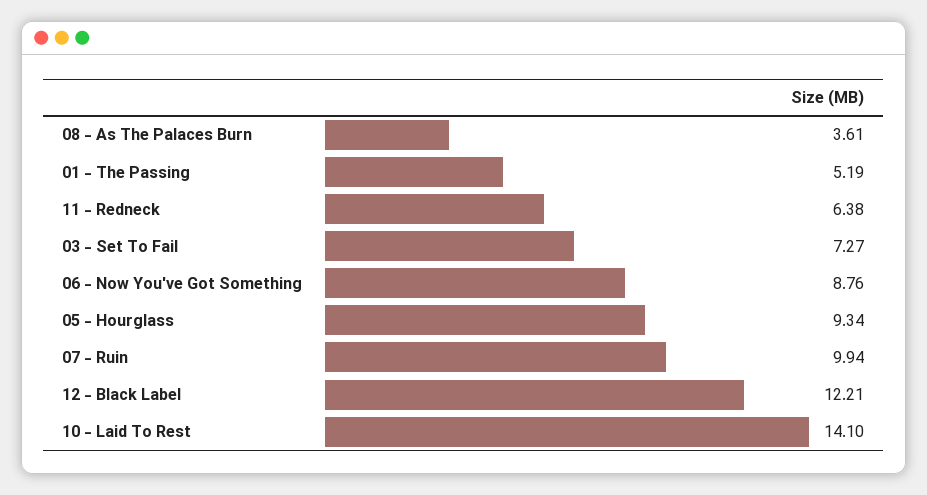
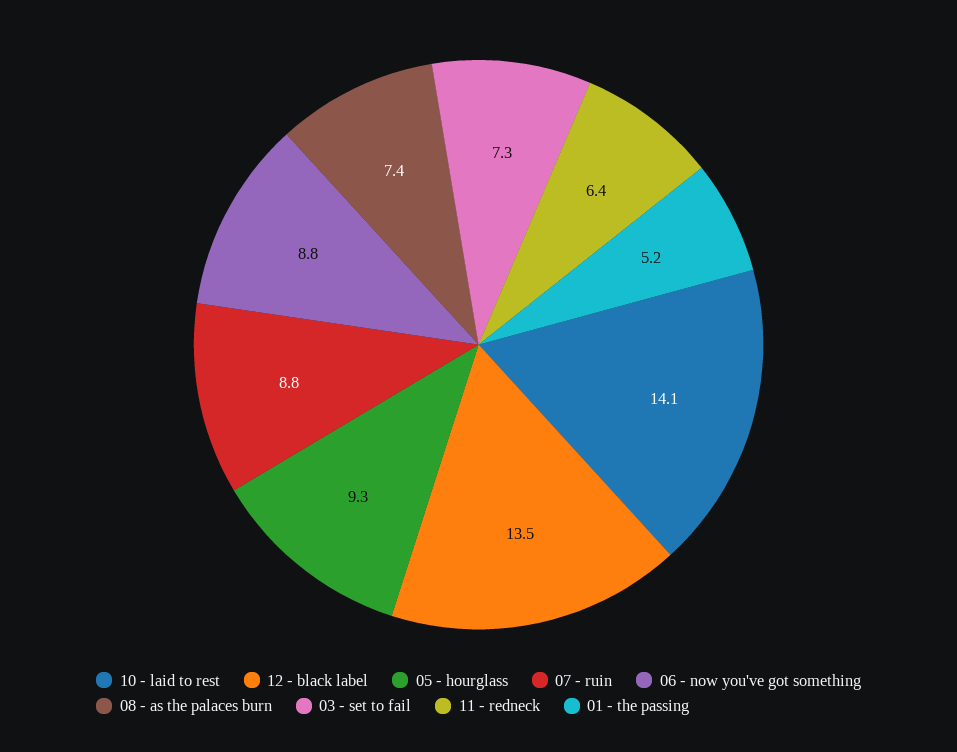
  {
-   "08 - As The Palaces Burn": 3.61,
+   "08 - As The Palaces Burn": 7.4,
    "01 - The Passing": 5.19,
    "11 - Redneck": 6.38,
    "03 - Set To Fail": 7.27,
    "06 - Now You've Got Something": 8.76,
    "05 - Hourglass": 9.34,
-   "07 - Ruin": 9.94,
+   "07 - Ruin": 8.8,
-   "12 - Black Label": 12.21,
+   "12 - Black Label": 13.5,
    "10 - Laid To Rest": 14.1
  }

